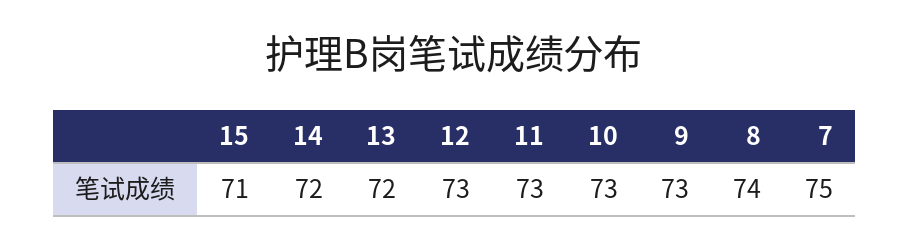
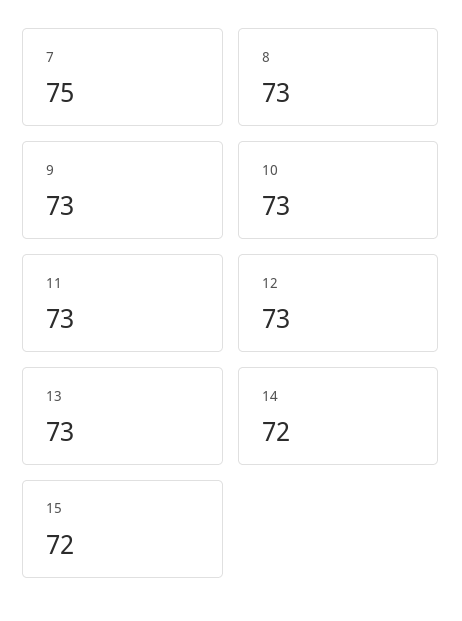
  {
-   "15": 71,
+   "15": 72,
    "14": 72,
-   "13": 72,
+   "13": 73,
    "12": 73,
    "11": 73,
    "10": 73,
    "9": 73,
-   "8": 74,
+   "8": 73,
    "7": 75
  }

